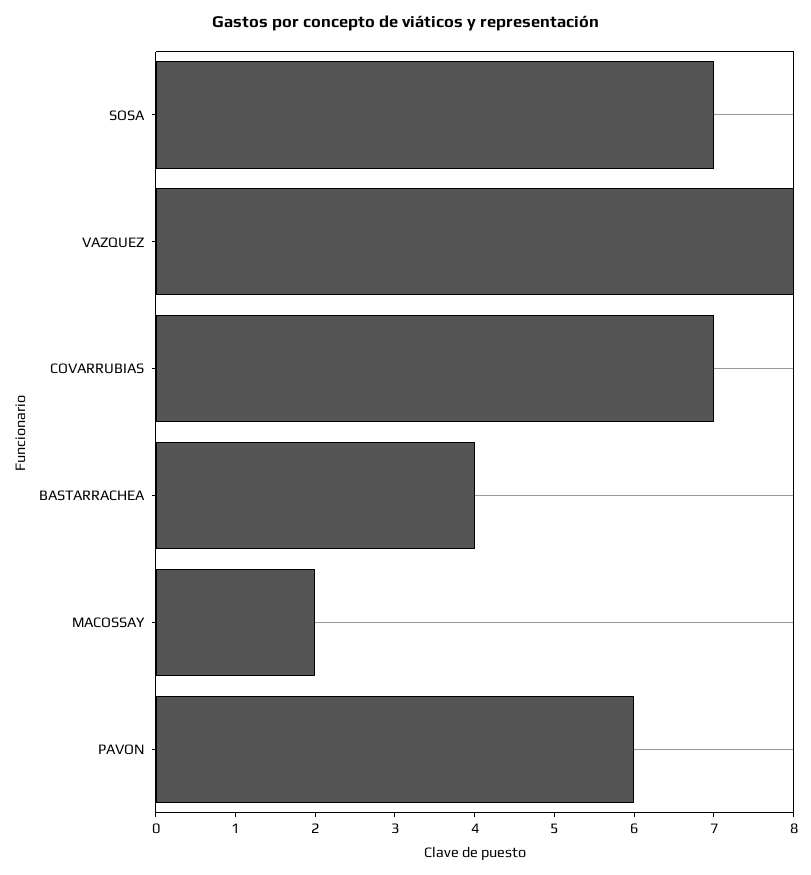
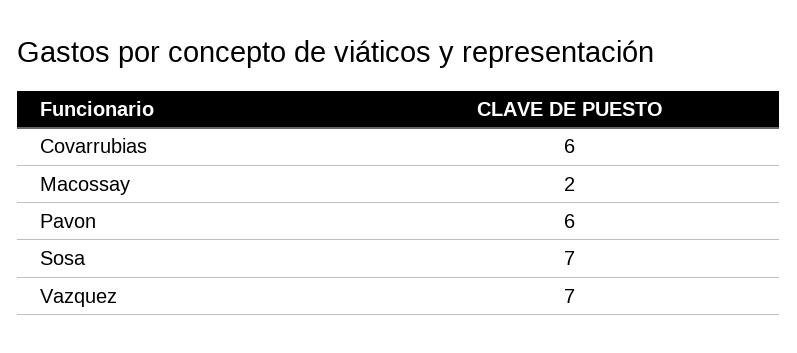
  {
    "SOSA": 7,
-   "VAZQUEZ": 8,
+   "VAZQUEZ": 7,
-   "COVARRUBIAS": 7,
+   "COVARRUBIAS": 6,
-   "BASTARRACHEA": 4,
    "MACOSSAY": 2,
    "PAVON": 6
  }

